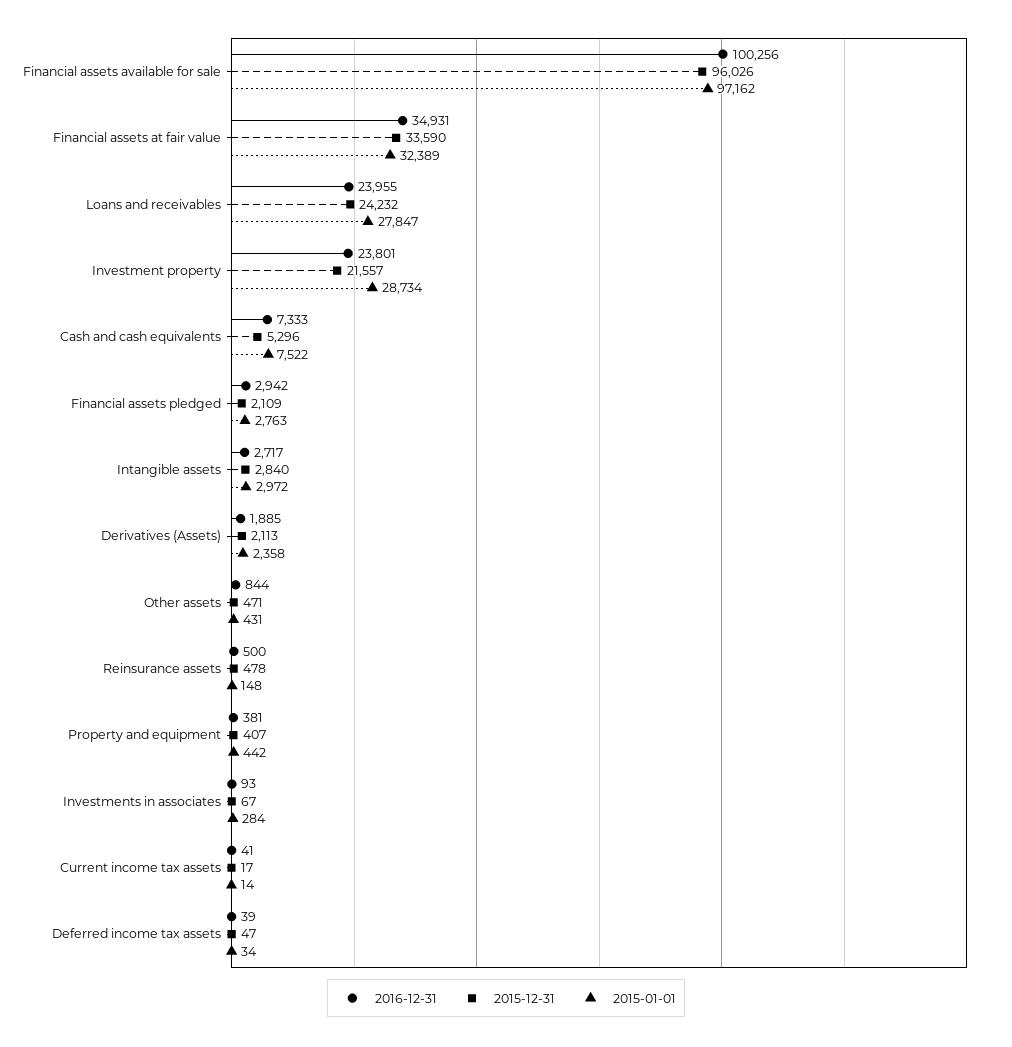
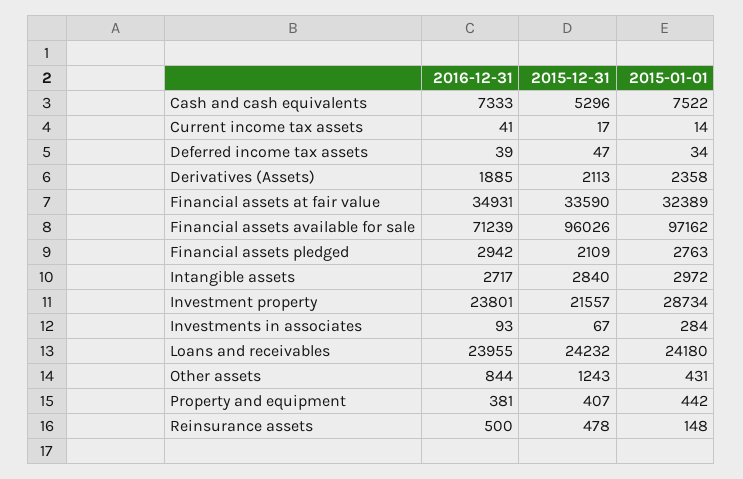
  {
    "2016-12-31": {
-     "Financial assets available for sale": 100256,
+     "Financial assets available for sale": 71239,
      "Financial assets at fair value": 34931,
      "Loans and receivables": 23955,
      "Investment property": 23801,
      "Cash and cash equivalents": 7333,
      "Financial assets pledged": 2942,
      "Intangible assets": 2717,
      "Derivatives (Assets)": 1885,
      "Other assets": 844,
      "Reinsurance assets": 500,
      "Property and equipment": 381,
      "Investments in associates": 93,
      "Current income tax assets": 41,
      "Deferred income tax assets": 39
    },
    "2015-12-31": {
      "Financial assets available for sale": 96026,
      "Financial assets at fair value": 33590,
      "Loans and receivables": 24232,
      "Investment property": 21557,
      "Cash and cash equivalents": 5296,
      "Financial assets pledged": 2109,
      "Intangible assets": 2840,
      "Derivatives (Assets)": 2113,
-     "Other assets": 471,
+     "Other assets": 1243,
      "Reinsurance assets": 478,
      "Property and equipment": 407,
      "Investments in associates": 67,
      "Current income tax assets": 17,
      "Deferred income tax assets": 47
    },
    "2015-01-01": {
      "Financial assets available for sale": 97162,
      "Financial assets at fair value": 32389,
-     "Loans and receivables": 27847,
+     "Loans and receivables": 24180,
      "Investment property": 28734,
      "Cash and cash equivalents": 7522,
      "Financial assets pledged": 2763,
      "Intangible assets": 2972,
      "Derivatives (Assets)": 2358,
      "Other assets": 431,
      "Reinsurance assets": 148,
      "Property and equipment": 442,
      "Investments in associates": 284,
      "Current income tax assets": 14,
      "Deferred income tax assets": 34
    }
  }

